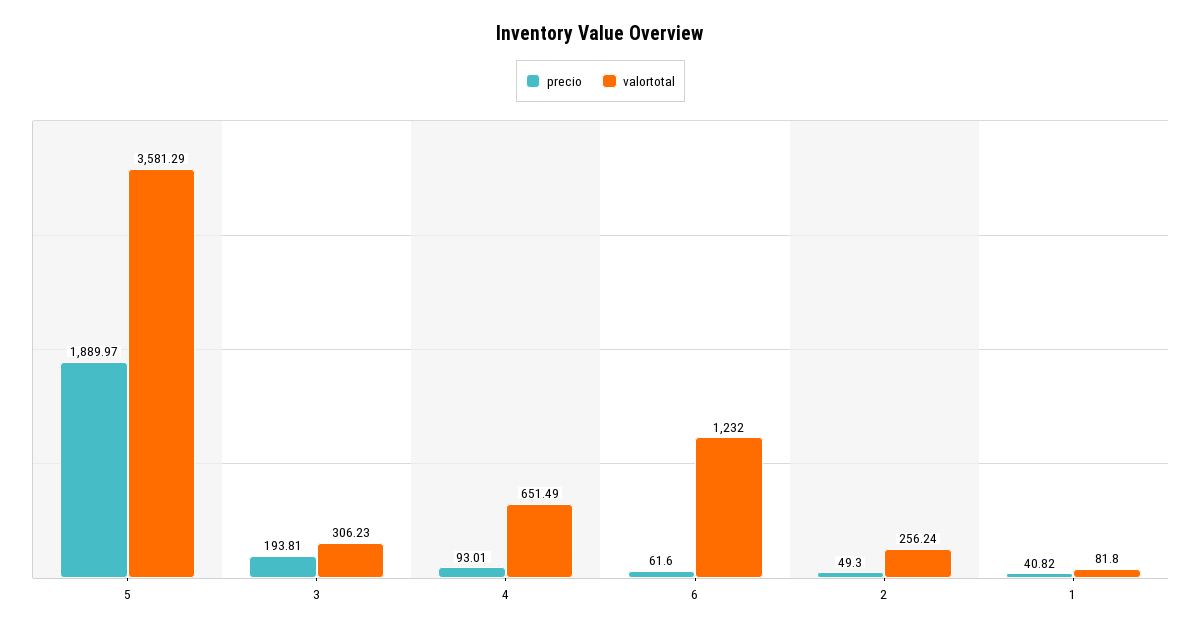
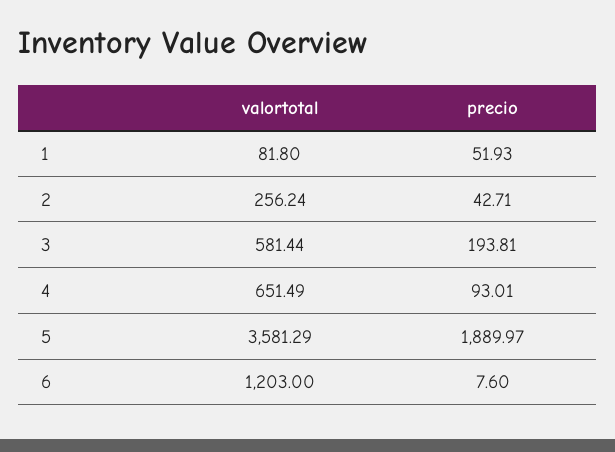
  {
    "precio": {
      "5": 1889.97,
      "3": 193.81,
      "4": 93.01,
-     "6": 61.6,
+     "6": 7.6,
-     "2": 49.3,
+     "2": 42.71,
-     "1": 40.82
+     "1": 51.93
    },
    "valortotal": {
      "5": 3581.29,
-     "3": 306.23,
+     "3": 581.44,
      "4": 651.49,
-     "6": 1232,
+     "6": 1203,
      "2": 256.24,
      "1": 81.8
    }
  }

